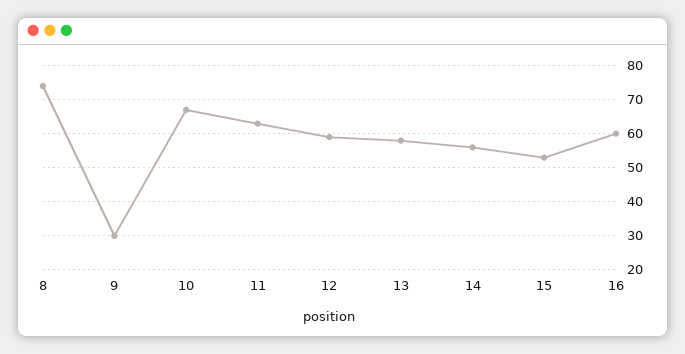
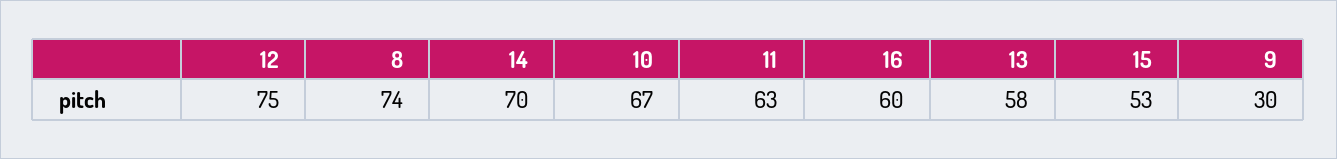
  {
    "8": 74,
    "9": 30,
    "10": 67,
    "11": 63,
-   "12": 60,
+   "12": 75,
    "13": 58,
-   "14": 55,
+   "14": 70,
    "15": 53,
    "16": 60
  }

